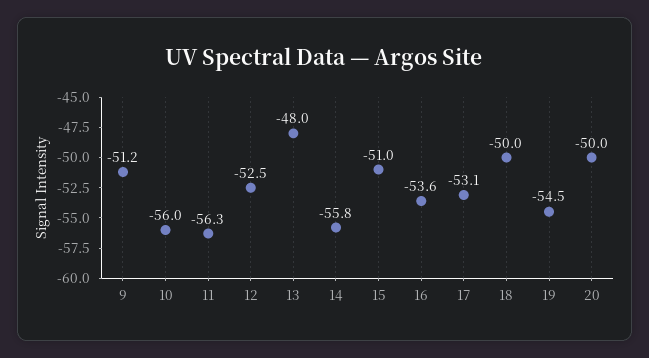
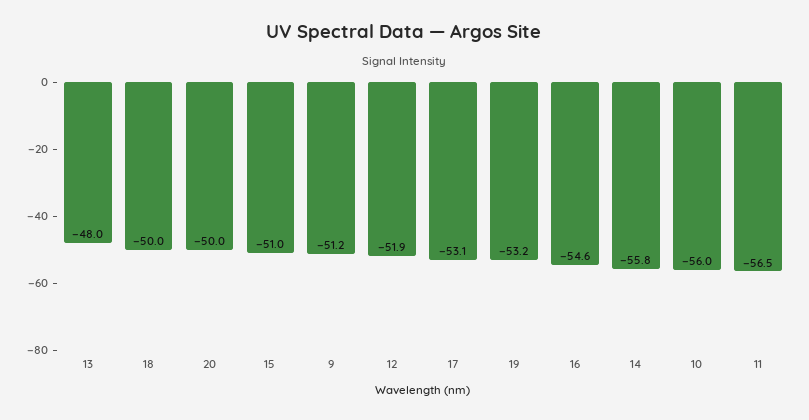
  {
    "9": -51.2,
    "10": -56,
-   "11": -56.3,
+   "11": -56.5,
-   "12": -52.5,
+   "12": -51.9,
    "13": -48,
    "14": -55.8,
    "15": -51,
-   "16": -53.6,
+   "16": -54.6,
    "17": -53.1,
    "18": -50,
-   "19": -54.5,
+   "19": -53.2,
    "20": -50
  }

